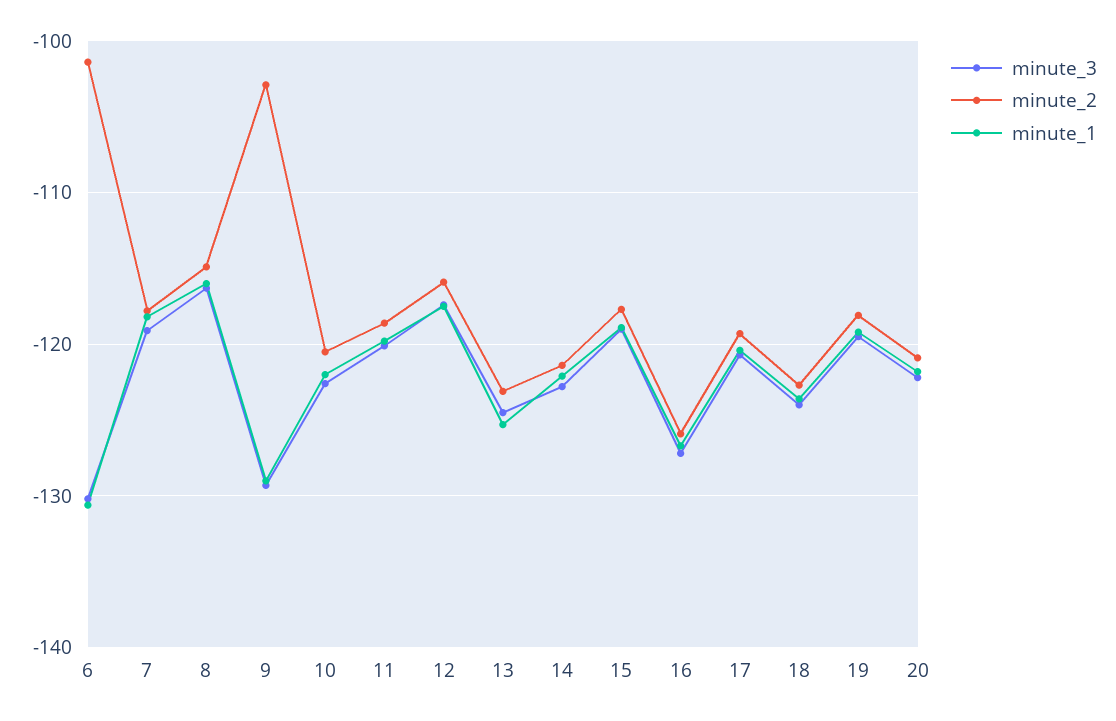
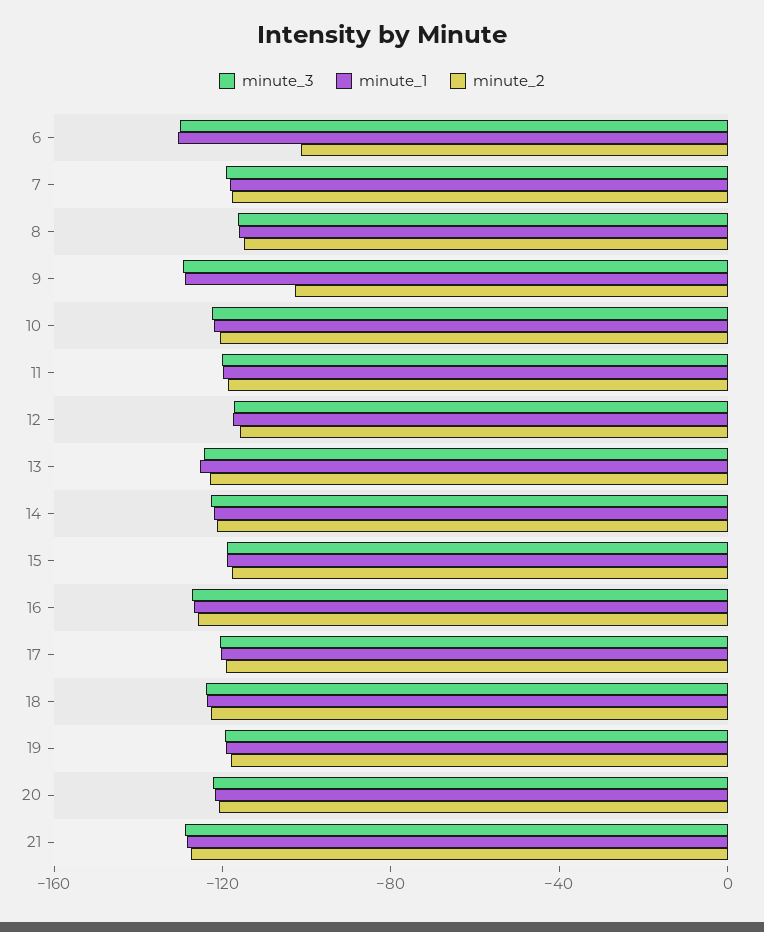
  {
    "minute_3": {
      "6": -130,
      "7": -119,
      "8": -116,
      "9": -129,
      "10": -123,
      "11": -120,
      "12": -117,
      "13": -125,
      "14": -123,
      "15": -119,
      "16": -127,
      "17": -121,
      "18": -124,
      "19": -120,
-     "20": -122
+     "20": -122,
+     "21": -130
    },
    "minute_2": {
      "6": -101,
      "7": -118,
      "8": -115,
      "9": -103,
      "10": -121,
      "11": -119,
      "12": -116,
      "13": -123,
      "14": -121,
      "15": -118,
      "16": -126,
      "17": -119,
      "18": -123,
      "19": -118,
-     "20": -121
+     "20": -121,
+     "21": -130
    },
    "minute_1": {
      "6": -131,
      "7": -118,
      "8": -116,
      "9": -129,
      "10": -122,
      "11": -120,
      "12": -118,
      "13": -125,
      "14": -122,
      "15": -119,
      "16": -127,
      "17": -120,
      "18": -124,
      "19": -119,
-     "20": -122
+     "20": -122,
+     "21": -130
    }
  }

